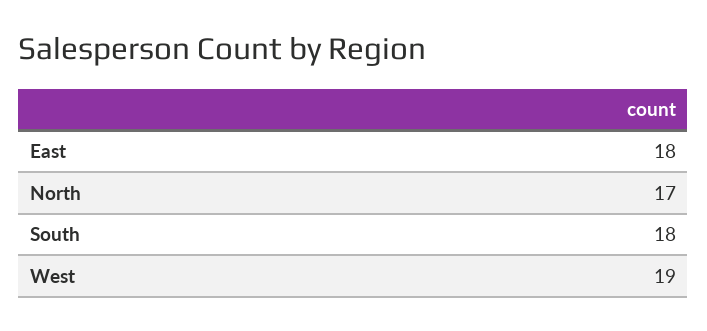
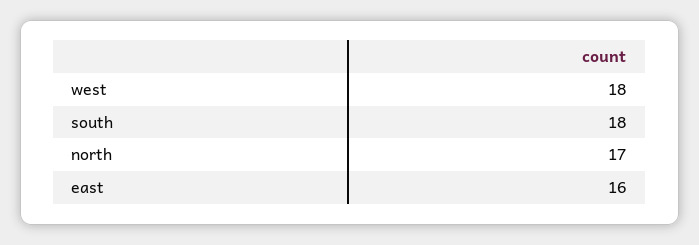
  {
-   "East": 18,
+   "East": 16,
    "North": 17,
    "South": 18,
-   "West": 19
+   "West": 18
  }

